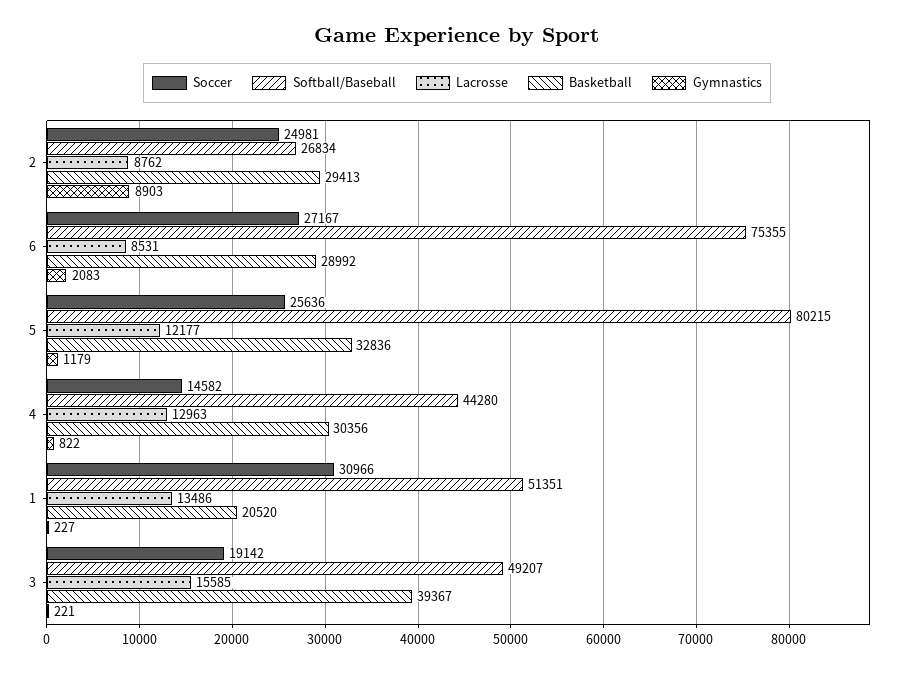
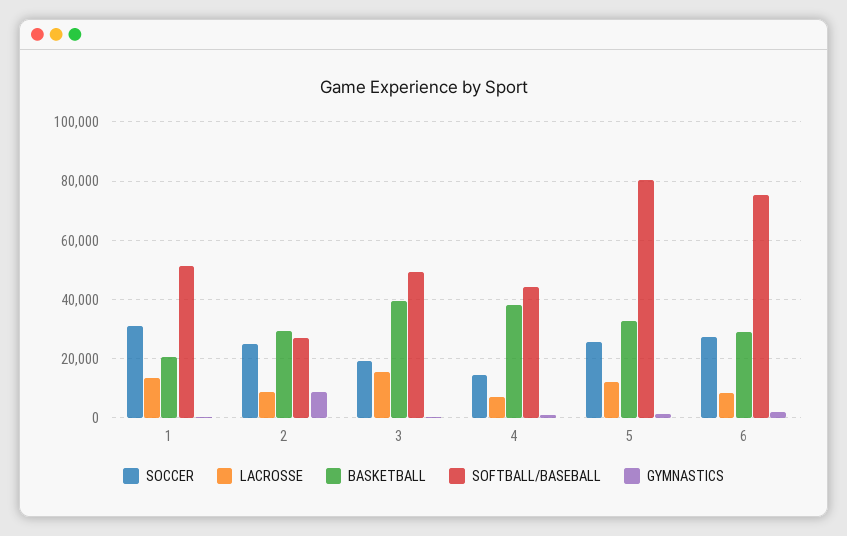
  {
    "Soccer": {
      "2": 24981,
      "6": 27167,
      "5": 25636,
      "4": 14582,
      "1": 30966,
      "3": 19142
    },
    "Softball/Baseball": {
      "2": 26834,
      "6": 75355,
      "5": 80215,
      "4": 44280,
      "1": 51351,
      "3": 49207
    },
    "Lacrosse": {
      "2": 8762,
      "6": 8531,
      "5": 12177,
-     "4": 12963,
+     "4": 7500,
      "1": 13486,
      "3": 15585
    },
    "Basketball": {
      "2": 29413,
      "6": 28992,
      "5": 32836,
-     "4": 30356,
+     "4": 37500,
      "1": 20520,
      "3": 39367
    },
    "Gymnastics": {
      "2": 8903,
      "6": 2083,
      "5": 1179,
      "4": 822,
      "1": 227,
      "3": 221
    }
  }

